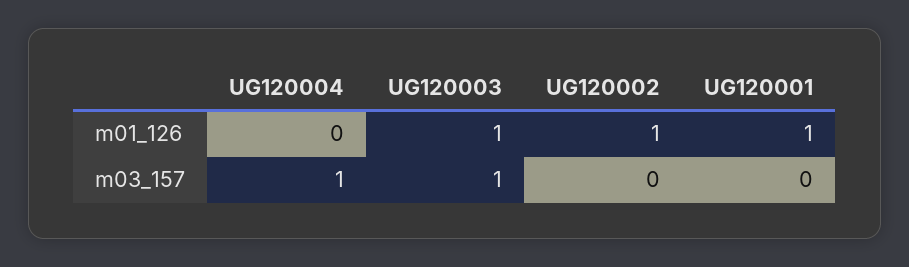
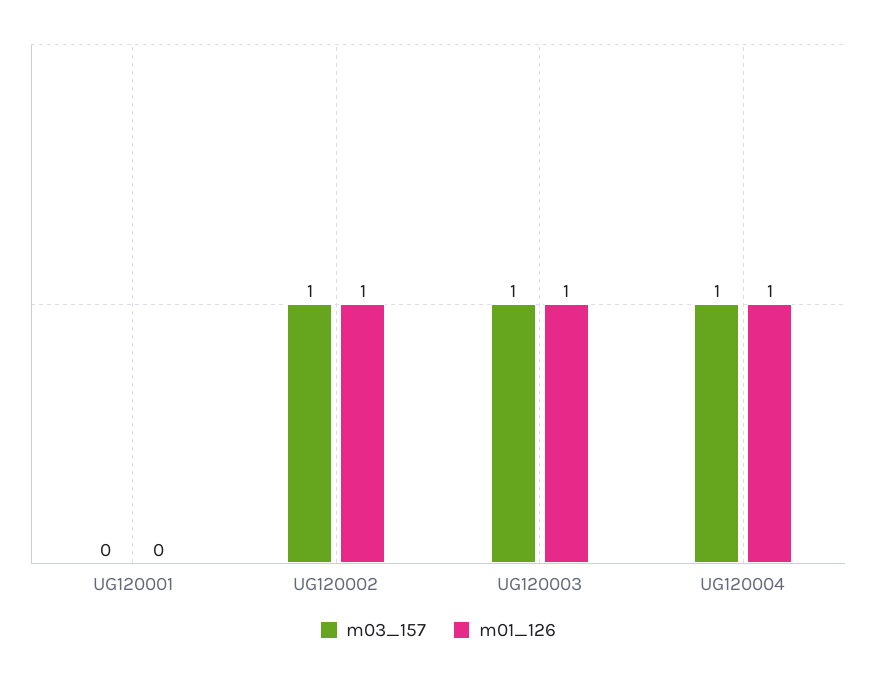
  {
    "m01_126": {
-     "UG120004": 0,
+     "UG120004": 1,
      "UG120003": 1,
      "UG120002": 1,
-     "UG120001": 1
+     "UG120001": 0
    },
    "m03_157": {
      "UG120004": 1,
      "UG120003": 1,
-     "UG120002": 0,
+     "UG120002": 1,
      "UG120001": 0
    }
  }

